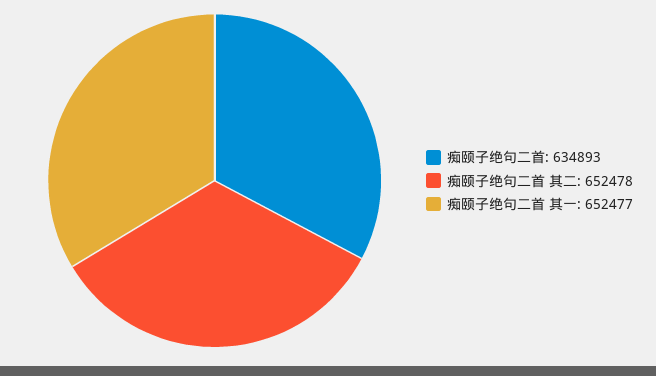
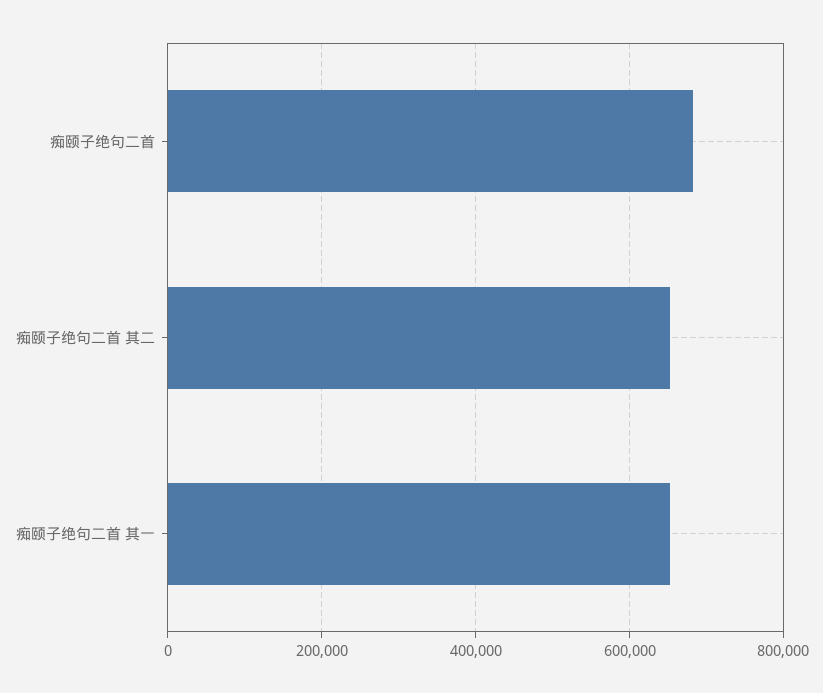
  {
-   "痴颐子绝句二首": 634893,
+   "痴颐子绝句二首": 680000,
    "痴颐子绝句二首 其二": 652478,
    "痴颐子绝句二首 其一": 652477
  }

